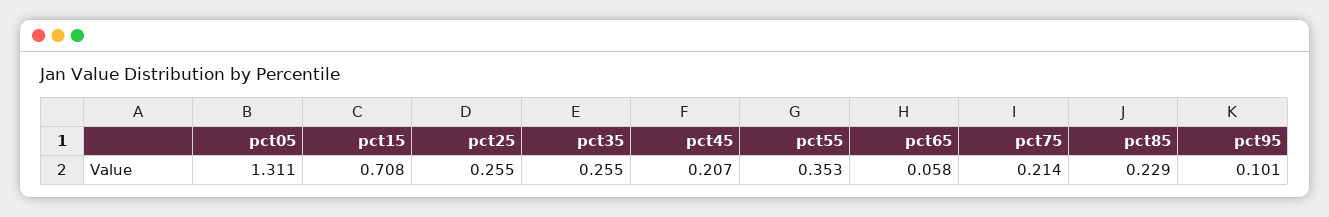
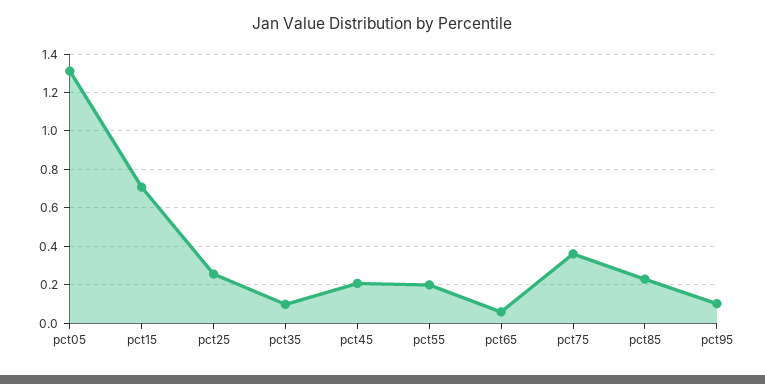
  {
    "pct05": 1.311,
    "pct15": 0.708,
    "pct25": 0.255,
-   "pct35": 0.255,
+   "pct35": 0.1,
    "pct45": 0.207,
-   "pct55": 0.353,
+   "pct55": 0.2,
    "pct65": 0.058,
-   "pct75": 0.214,
+   "pct75": 0.35,
    "pct85": 0.229,
    "pct95": 0.101
  }

